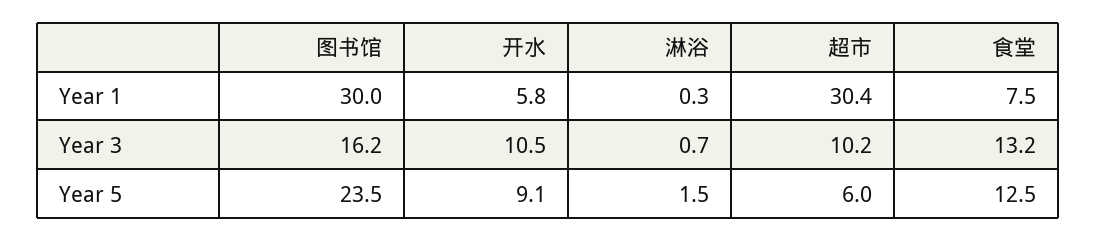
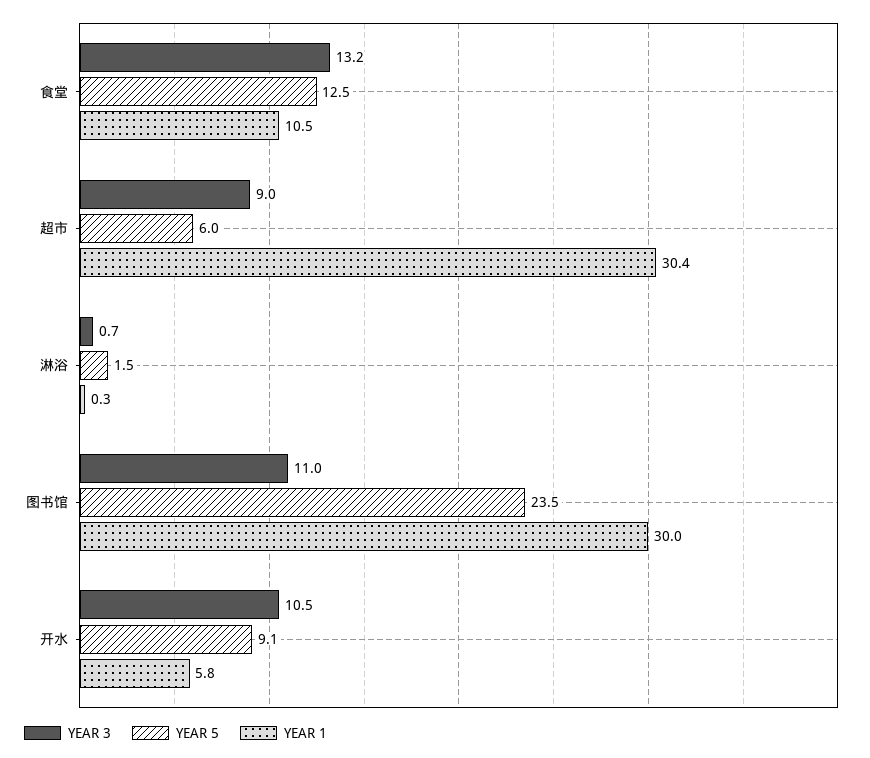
  {
    "Year 1": {
      "图书馆": 30,
      "开水": 5.8,
      "淋浴": 0.3,
      "超市": 30.4,
-     "食堂": 7.5
+     "食堂": 10.5
    },
    "Year 3": {
-     "图书馆": 16.2,
+     "图书馆": 11,
      "开水": 10.5,
      "淋浴": 0.7,
-     "超市": 10.2,
+     "超市": 9,
      "食堂": 13.2
    },
    "Year 5": {
      "图书馆": 23.5,
      "开水": 9.1,
      "淋浴": 1.5,
      "超市": 6,
      "食堂": 12.5
    }
  }

